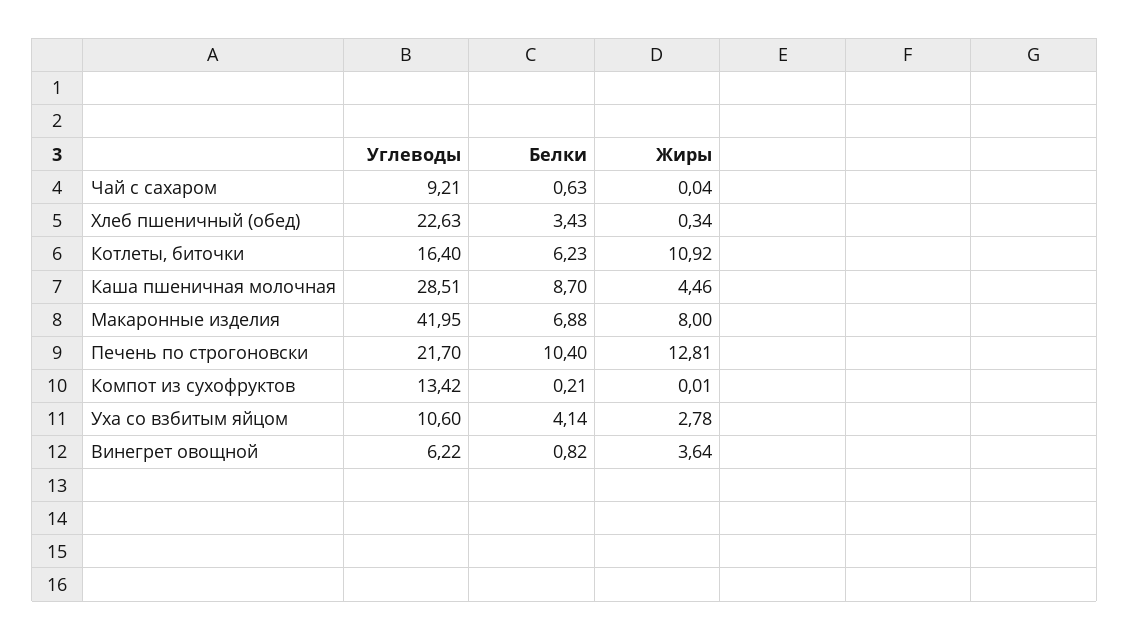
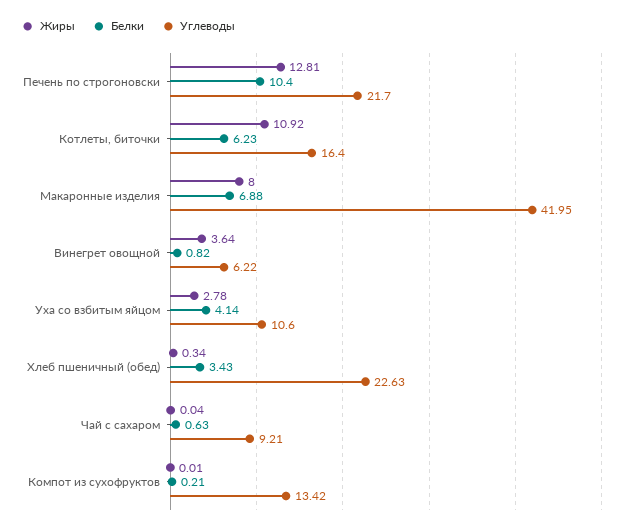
  {
    "Углеводы": {
      "Чай с сахаром": 9.21,
      "Хлеб пшеничный (обед)": 22.63,
      "Котлеты, биточки": 16.4,
-     "Каша пшеничная молочная": 28.51,
      "Макаронные изделия": 41.95,
      "Печень по строгоновски": 21.7,
      "Компот из сухофруктов": 13.42,
      "Уха со взбитым яйцом": 10.6,
      "Винегрет овощной": 6.22
    },
    "Белки": {
      "Чай с сахаром": 0.63,
      "Хлеб пшеничный (обед)": 3.43,
      "Котлеты, биточки": 6.23,
-     "Каша пшеничная молочная": 8.7,
      "Макаронные изделия": 6.88,
      "Печень по строгоновски": 10.4,
      "Компот из сухофруктов": 0.21,
      "Уха со взбитым яйцом": 4.14,
      "Винегрет овощной": 0.82
    },
    "Жиры": {
      "Чай с сахаром": 0.04,
      "Хлеб пшеничный (обед)": 0.34,
      "Котлеты, биточки": 10.92,
-     "Каша пшеничная молочная": 4.46,
      "Макаронные изделия": 8,
      "Печень по строгоновски": 12.81,
      "Компот из сухофруктов": 0.01,
      "Уха со взбитым яйцом": 2.78,
      "Винегрет овощной": 3.64
    }
  }

